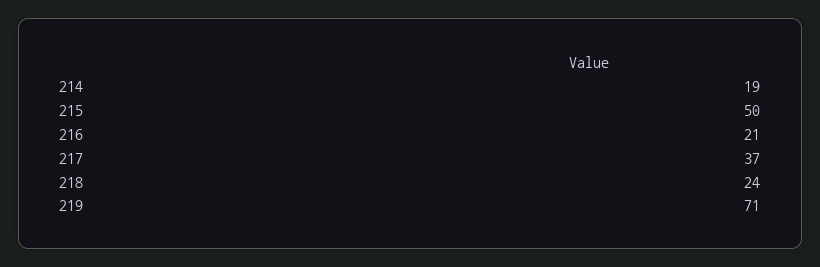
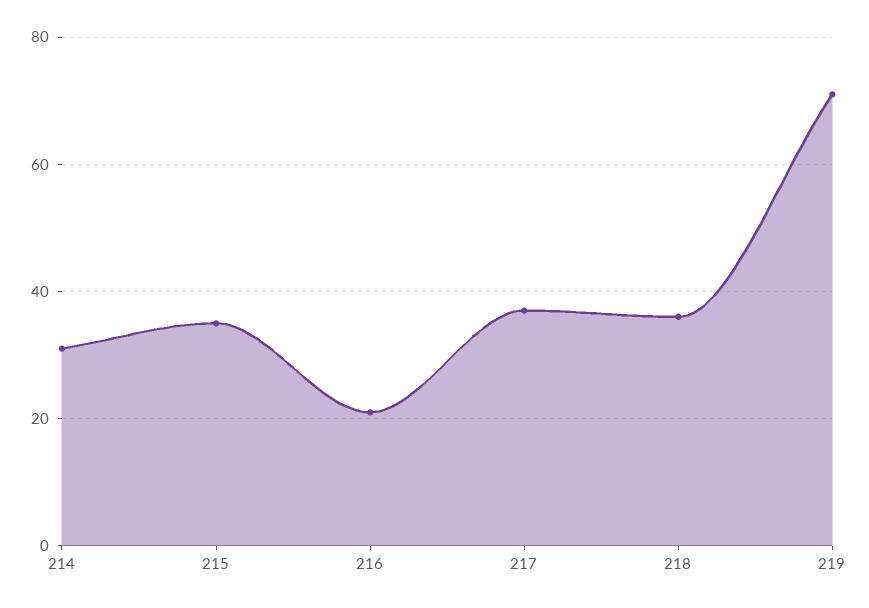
  {
-   "214": 19,
+   "214": 30,
-   "215": 50,
+   "215": 35,
    "216": 21,
    "217": 37,
-   "218": 24,
+   "218": 35,
    "219": 71
  }

